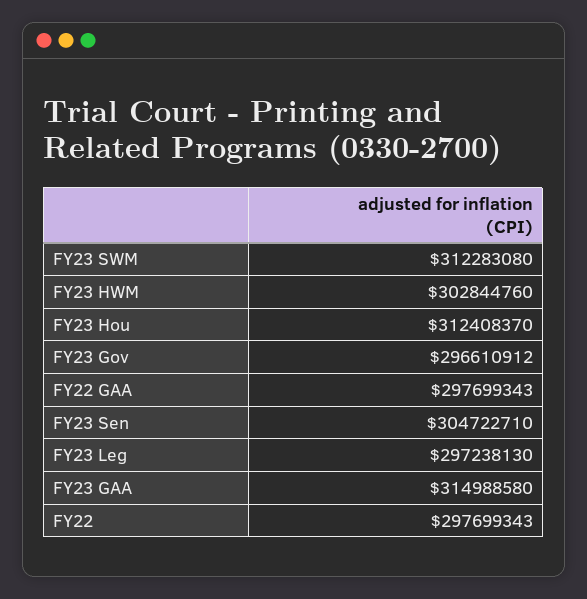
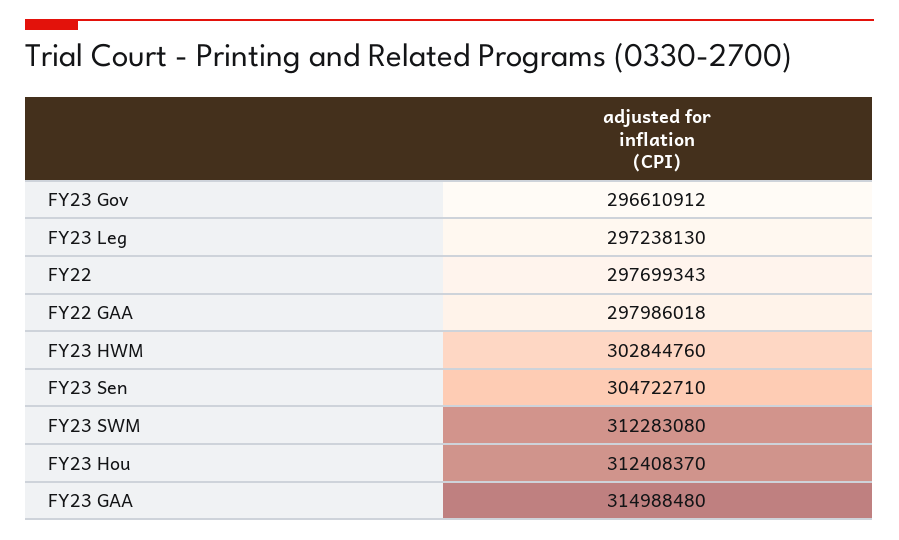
  {
    "FY23 SWM": 312283080,
    "FY23 HWM": 302844760,
    "FY23 Hou": 312408370,
    "FY23 Gov": 296610912,
-   "FY22 GAA": 297699343,
+   "FY22 GAA": 297986018,
    "FY23 Sen": 304722710,
    "FY23 Leg": 297238130,
-   "FY23 GAA": 314988580,
+   "FY23 GAA": 314988480,
    "FY22": 297699343
  }

